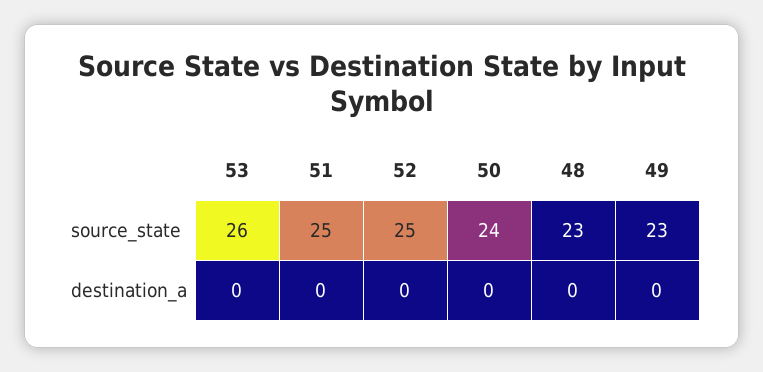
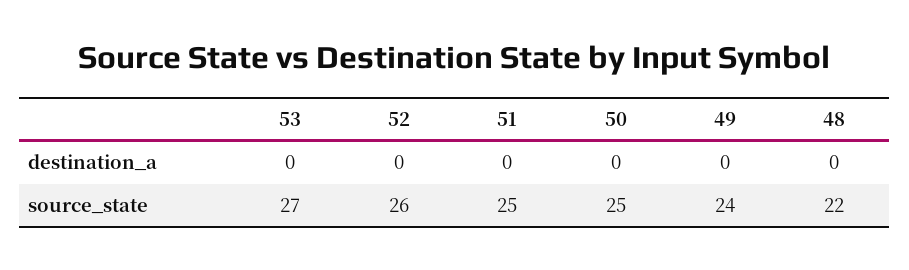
  {
    "53": {
-     "source_state": 26,
+     "source_state": 27,
      "destination_a": 0
    },
    "51": {
      "source_state": 25,
      "destination_a": 0
    },
    "52": {
-     "source_state": 25,
+     "source_state": 26,
      "destination_a": 0
    },
    "50": {
-     "source_state": 24,
+     "source_state": 25,
      "destination_a": 0
    },
    "48": {
-     "source_state": 23,
+     "source_state": 22,
      "destination_a": 0
    },
    "49": {
-     "source_state": 23,
+     "source_state": 24,
      "destination_a": 0
    }
  }

